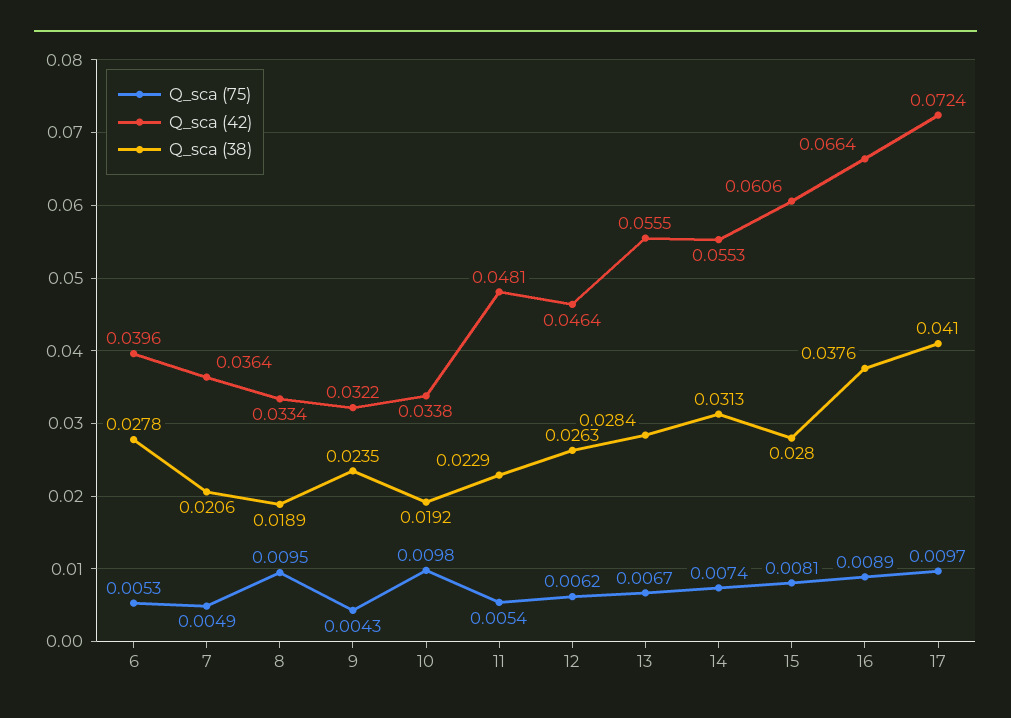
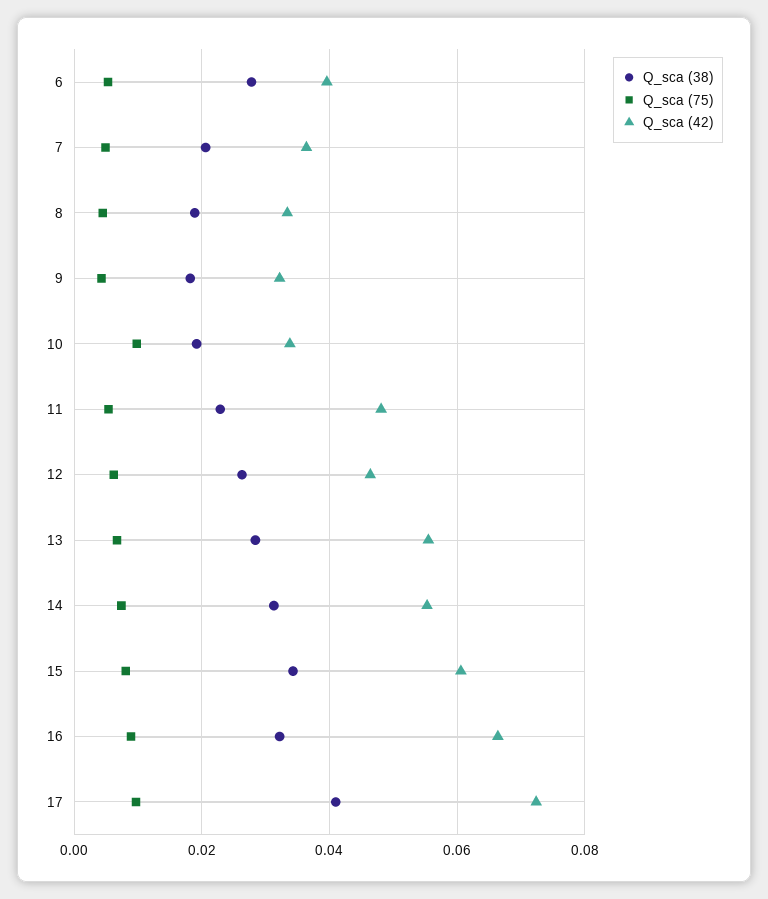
  {
    "Q_sca (75)": {
      "6": 0.0053,
      "7": 0.0049,
-     "8": 0.0095,
+     "8": 0.004,
      "9": 0.0043,
      "10": 0.0098,
      "11": 0.0054,
      "12": 0.0062,
      "13": 0.0067,
      "14": 0.0074,
      "15": 0.0081,
      "16": 0.0089,
      "17": 0.0097
    },
    "Q_sca (42)": {
      "6": 0.0396,
      "7": 0.0364,
      "8": 0.0334,
      "9": 0.0322,
      "10": 0.0338,
      "11": 0.0481,
      "12": 0.0464,
      "13": 0.0555,
      "14": 0.0553,
      "15": 0.0606,
      "16": 0.0664,
      "17": 0.0724
    },
    "Q_sca (38)": {
      "6": 0.0278,
      "7": 0.0206,
      "8": 0.0189,
-     "9": 0.0235,
+     "9": 0.018,
      "10": 0.0192,
      "11": 0.0229,
      "12": 0.0263,
      "13": 0.0284,
      "14": 0.0313,
-     "15": 0.028,
+     "15": 0.034,
-     "16": 0.0376,
+     "16": 0.032,
      "17": 0.041
    }
  }

